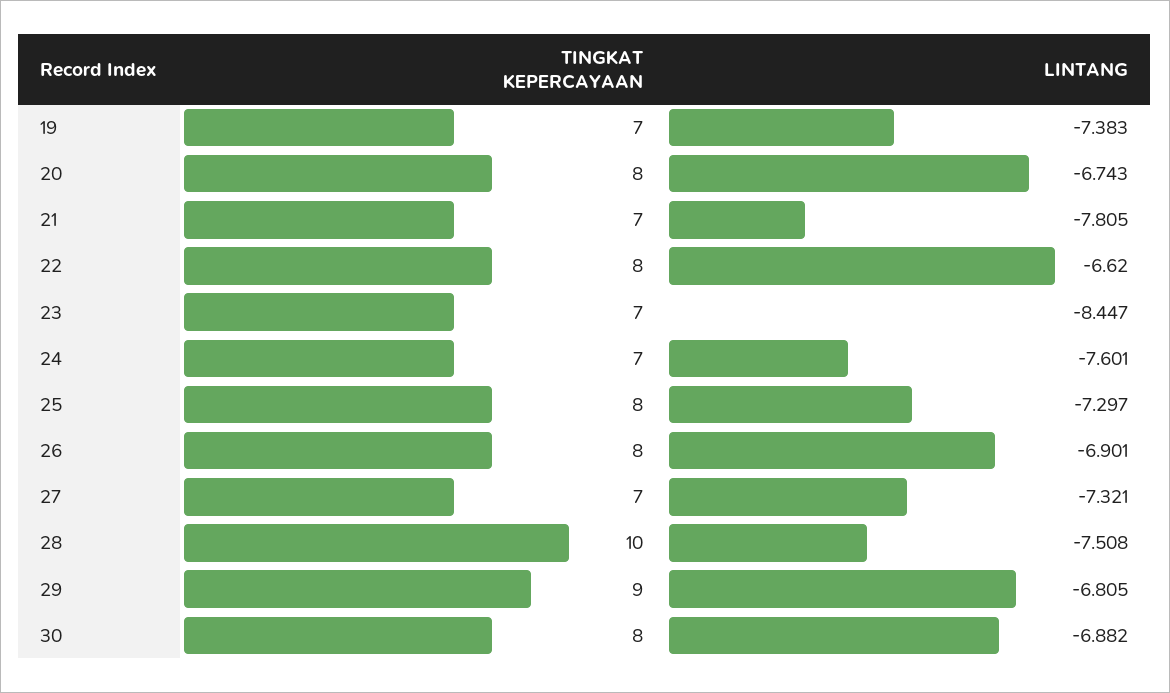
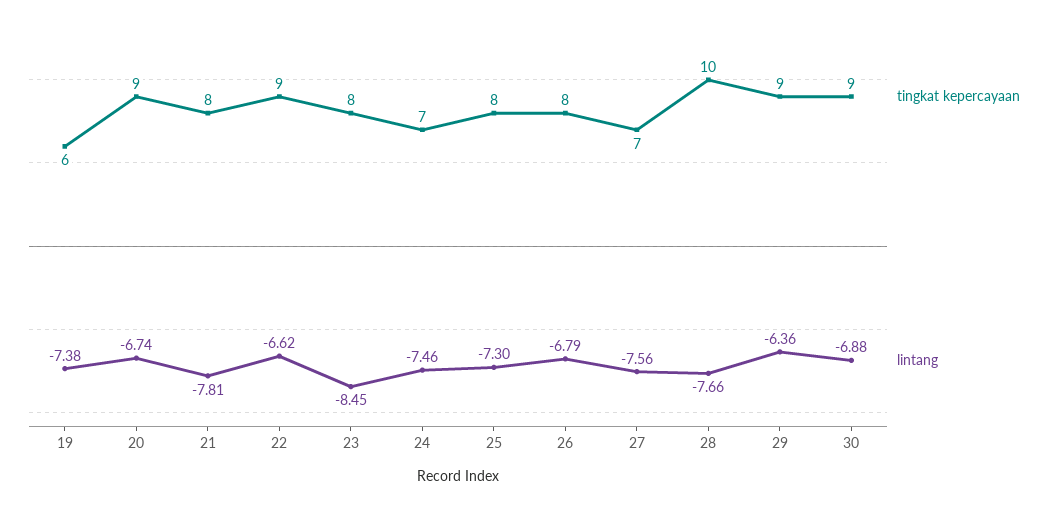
  {
    "TINGKAT KEPERCAYAAN": {
-     "19": 7,
+     "19": 6,
-     "20": 8,
+     "20": 9,
-     "21": 7,
+     "21": 8,
-     "22": 8,
+     "22": 9,
-     "23": 7,
+     "23": 8,
      "24": 7,
      "25": 8,
      "26": 8,
      "27": 7,
      "28": 10,
      "29": 9,
-     "30": 8
+     "30": 9
    },
    "LINTANG": {
      "19": -7.383,
      "20": -6.743,
      "21": -7.805,
      "22": -6.62,
      "23": -8.447,
-     "24": -7.601,
+     "24": -7.46,
      "25": -7.297,
-     "26": -6.901,
+     "26": -6.79,
-     "27": -7.321,
+     "27": -7.56,
-     "28": -7.508,
+     "28": -7.66,
-     "29": -6.805,
+     "29": -6.36,
      "30": -6.882
    }
  }

